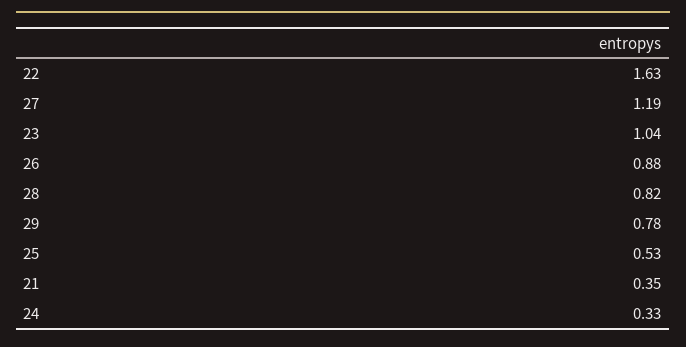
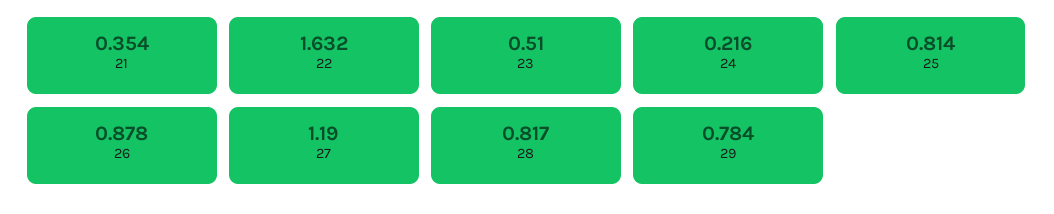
  {
    "22": 1.632,
    "27": 1.19,
-   "23": 1.04,
+   "23": 0.51,
    "26": 0.878,
    "28": 0.817,
    "29": 0.784,
-   "25": 0.53,
+   "25": 0.814,
    "21": 0.354,
-   "24": 0.33
+   "24": 0.216
  }

